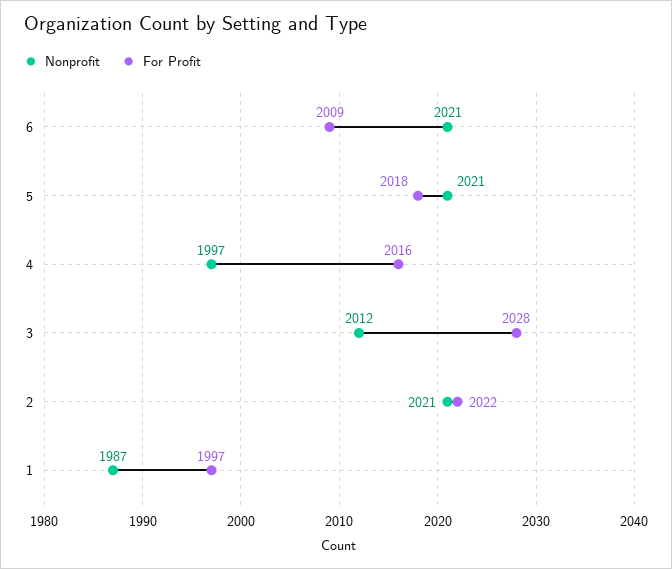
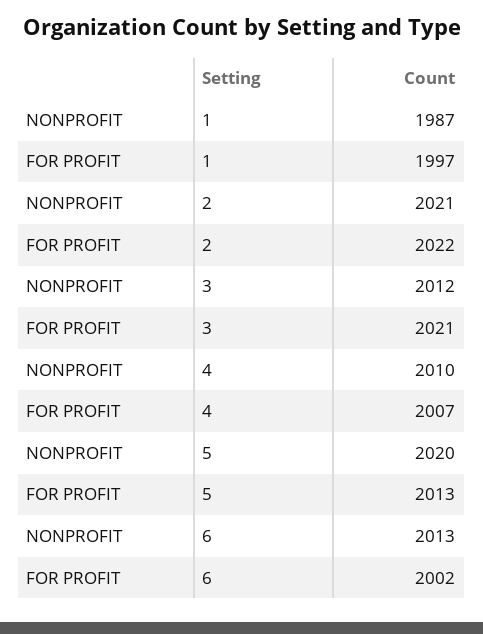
  {
    "Nonprofit": {
-     "6": 2021,
+     "6": 2013,
-     "5": 2021,
+     "5": 2020,
-     "4": 1997,
+     "4": 2010,
      "3": 2012,
      "2": 2021,
      "1": 1987
    },
    "For Profit": {
-     "6": 2009,
+     "6": 2002,
-     "5": 2018,
+     "5": 2013,
-     "4": 2016,
+     "4": 2007,
-     "3": 2028,
+     "3": 2021,
      "2": 2022,
      "1": 1997
    }
  }

